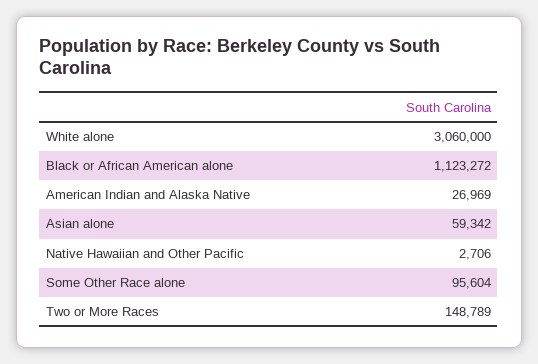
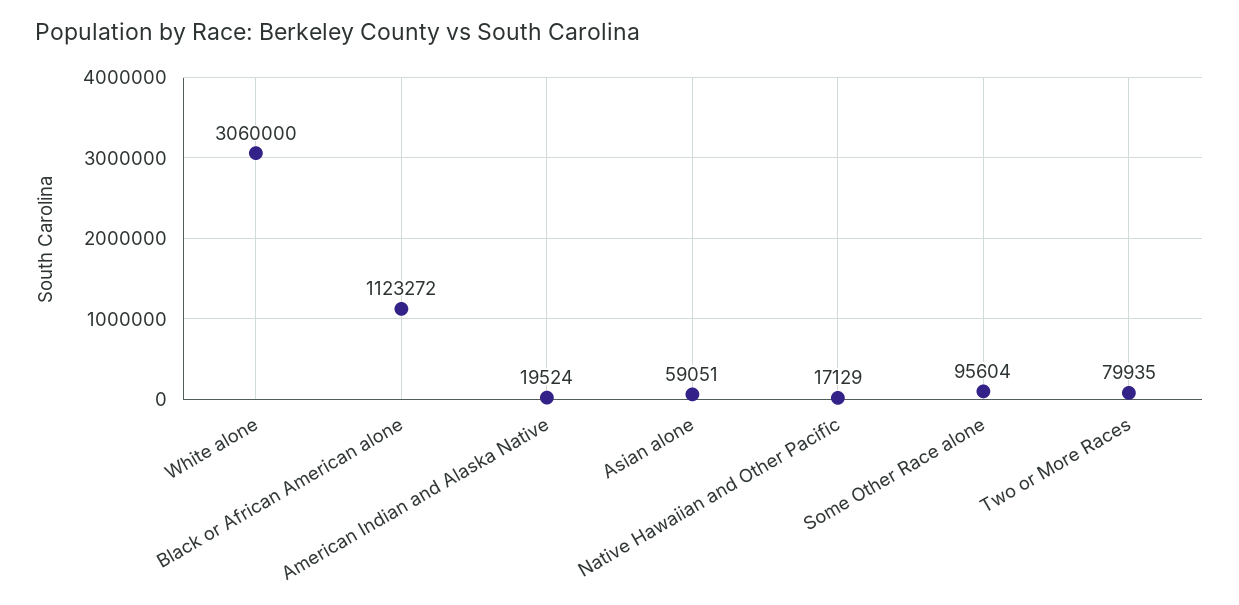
  {
    "White alone": 3060000,
    "Black or African American alone": 1123272,
-   "American Indian and Alaska Native": 26969,
+   "American Indian and Alaska Native": 19524,
-   "Asian alone": 59342,
+   "Asian alone": 59051,
-   "Native Hawaiian and Other Pacific": 2706,
+   "Native Hawaiian and Other Pacific": 17129,
    "Some Other Race alone": 95604,
-   "Two or More Races": 148789
+   "Two or More Races": 79935
  }

